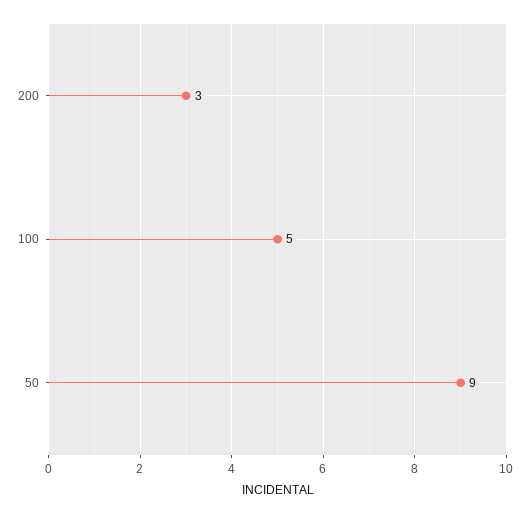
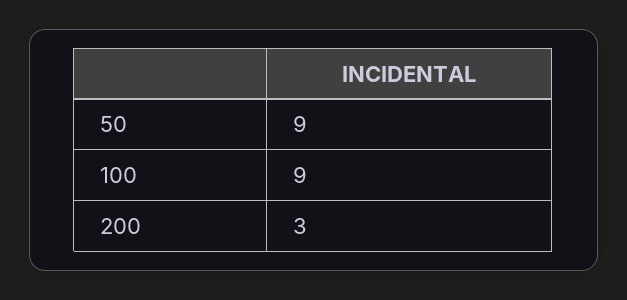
  {
    "200": 3,
-   "100": 5,
+   "100": 9,
    "50": 9
  }

